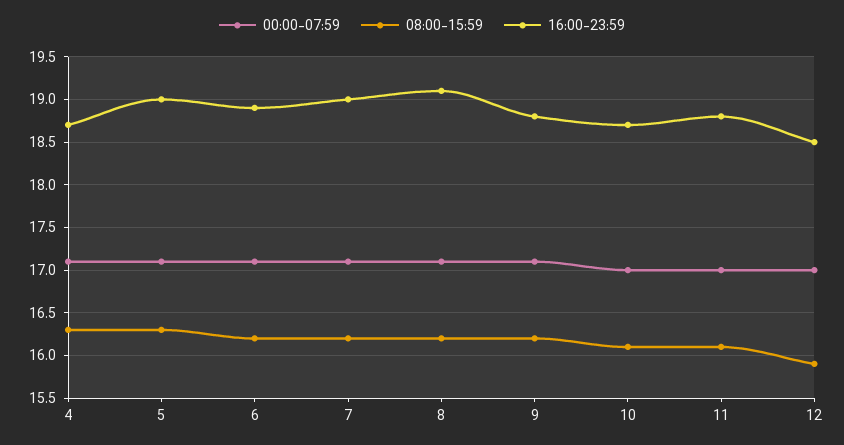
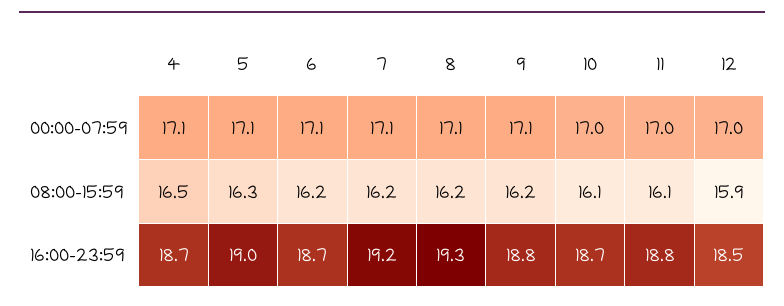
  {
    "00:00-07:59": {
      "4": 17.1,
      "5": 17.1,
      "6": 17.1,
      "7": 17.1,
      "8": 17.1,
      "9": 17.1,
      "10": 17,
      "11": 17,
      "12": 17
    },
    "08:00-15:59": {
-     "4": 16.3,
+     "4": 16.5,
      "5": 16.3,
      "6": 16.2,
      "7": 16.2,
      "8": 16.2,
      "9": 16.2,
      "10": 16.1,
      "11": 16.1,
      "12": 15.9
    },
    "16:00-23:59": {
      "4": 18.7,
      "5": 19,
-     "6": 18.9,
+     "6": 18.7,
-     "7": 19,
+     "7": 19.2,
-     "8": 19.1,
+     "8": 19.3,
      "9": 18.8,
      "10": 18.7,
      "11": 18.8,
      "12": 18.5
    }
  }

